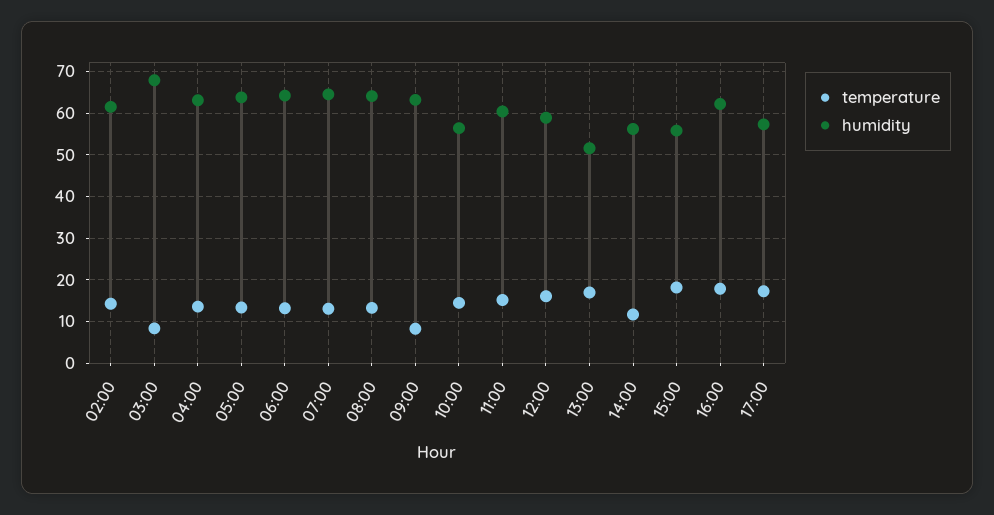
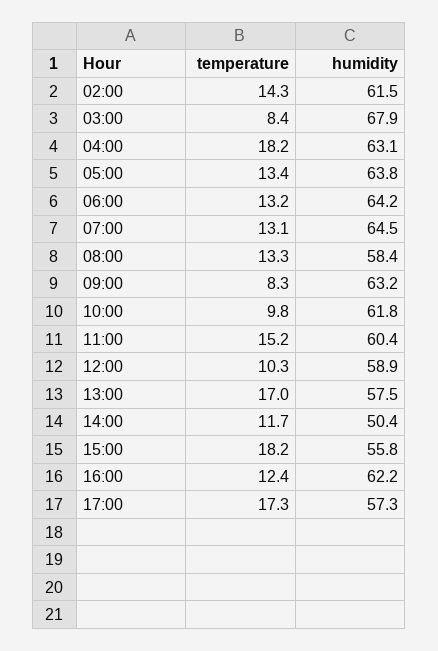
  {
    "temperature": {
      "02:00": 14.3,
      "03:00": 8.4,
-     "04:00": 14,
+     "04:00": 18.2,
      "05:00": 13.4,
      "06:00": 13.2,
      "07:00": 13.1,
      "08:00": 13.3,
      "09:00": 8.3,
-     "10:00": 14,
+     "10:00": 9.8,
      "11:00": 15.2,
-     "12:00": 16,
+     "12:00": 10.3,
      "13:00": 17,
      "14:00": 11.7,
      "15:00": 18.2,
-     "16:00": 18,
+     "16:00": 12.4,
      "17:00": 17.3
    },
    "humidity": {
      "02:00": 61.5,
      "03:00": 67.9,
      "04:00": 63.1,
      "05:00": 63.8,
      "06:00": 64.2,
      "07:00": 64.5,
-     "08:00": 64,
+     "08:00": 58.4,
      "09:00": 63.2,
-     "10:00": 56,
+     "10:00": 61.8,
      "11:00": 60.4,
      "12:00": 58.9,
-     "13:00": 52,
+     "13:00": 57.5,
-     "14:00": 56,
+     "14:00": 50.4,
      "15:00": 55.8,
      "16:00": 62.2,
      "17:00": 57.3
    }
  }

